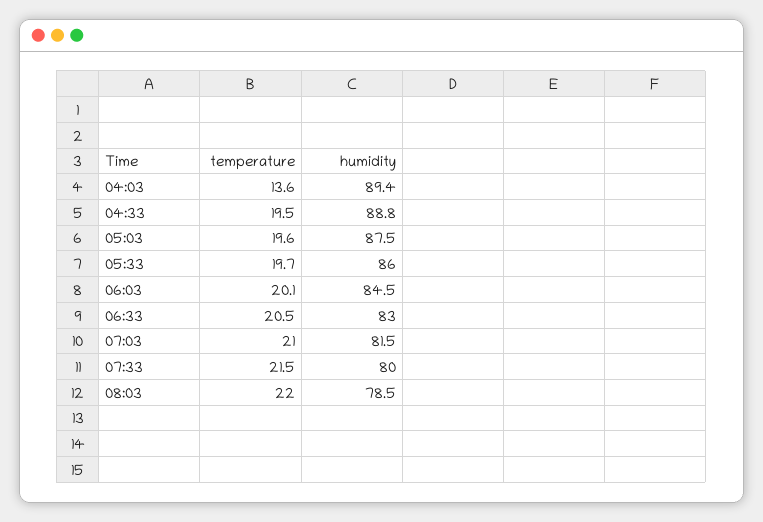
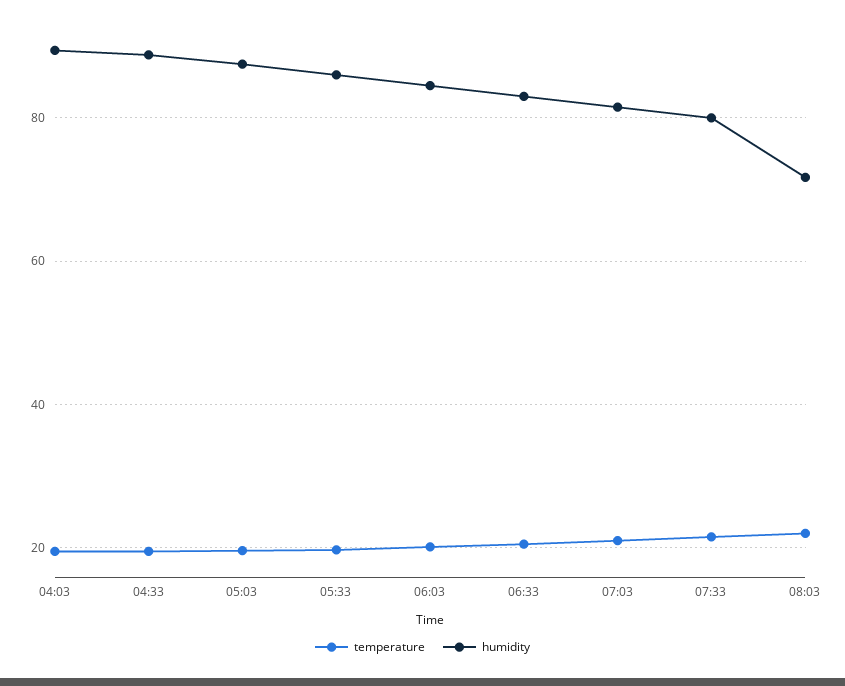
  {
    "temperature": {
-     "04:03": 13.6,
+     "04:03": 20,
      "04:33": 19.5,
      "05:03": 19.6,
      "05:33": 19.7,
      "06:03": 20.1,
      "06:33": 20.5,
      "07:03": 21,
      "07:33": 21.5,
      "08:03": 22
    },
    "humidity": {
      "04:03": 89.4,
      "04:33": 88.8,
      "05:03": 87.5,
      "05:33": 86,
      "06:03": 84.5,
      "06:33": 83,
      "07:03": 81.5,
      "07:33": 80,
-     "08:03": 78.5
+     "08:03": 72
    }
  }

